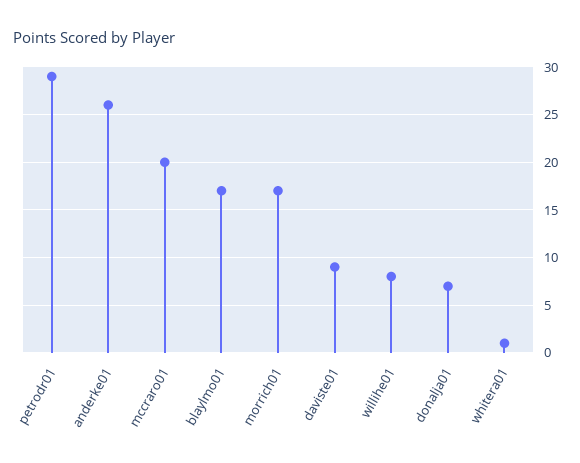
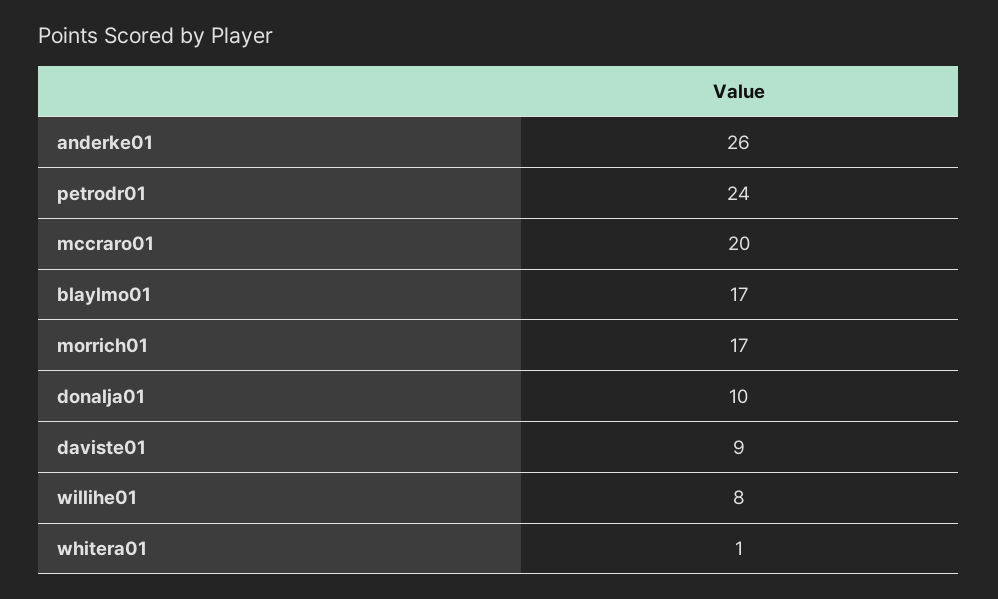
  {
-   "petrodr01": 29,
+   "petrodr01": 24,
    "anderke01": 26,
    "mccraro01": 20,
    "blaylmo01": 17,
    "morrich01": 17,
    "daviste01": 9,
    "willihe01": 8,
-   "donalja01": 7,
+   "donalja01": 10,
    "whitera01": 1
  }

